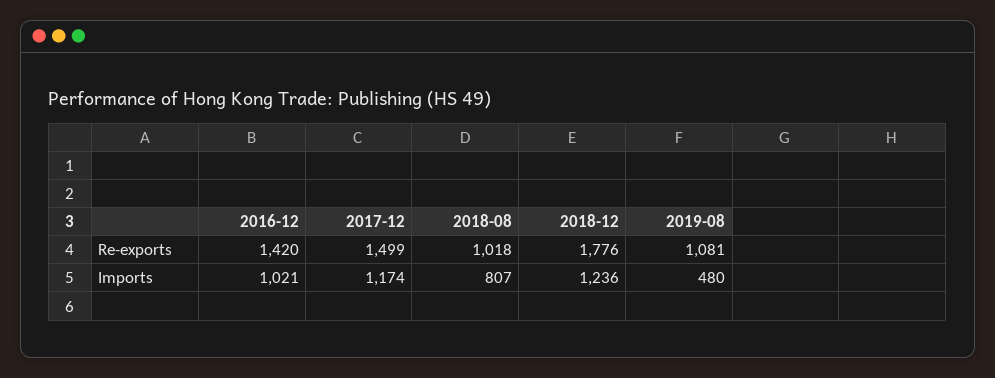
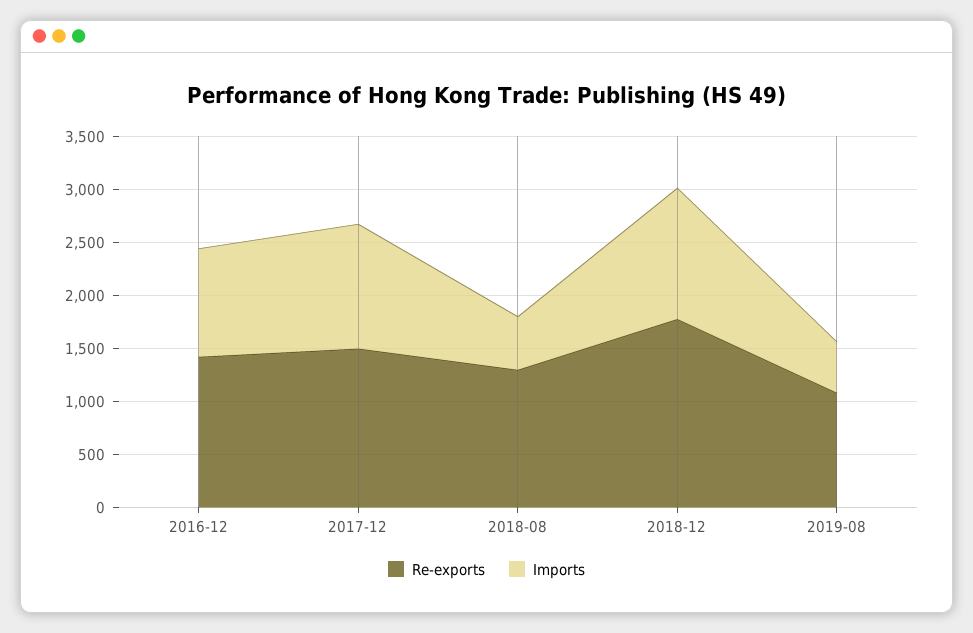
  {
    "Re-exports": {
      "2016-12": 1420,
      "2017-12": 1499,
-     "2018-08": 1018,
+     "2018-08": 1300,
      "2018-12": 1776,
      "2019-08": 1081
    },
    "Imports": {
      "2016-12": 1021,
      "2017-12": 1174,
-     "2018-08": 807,
+     "2018-08": 500,
      "2018-12": 1236,
      "2019-08": 480
    }
  }

